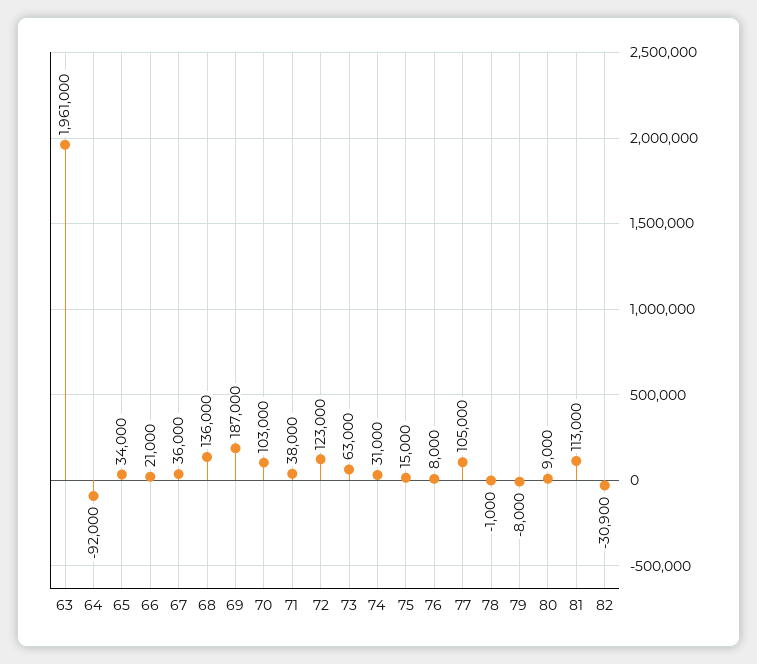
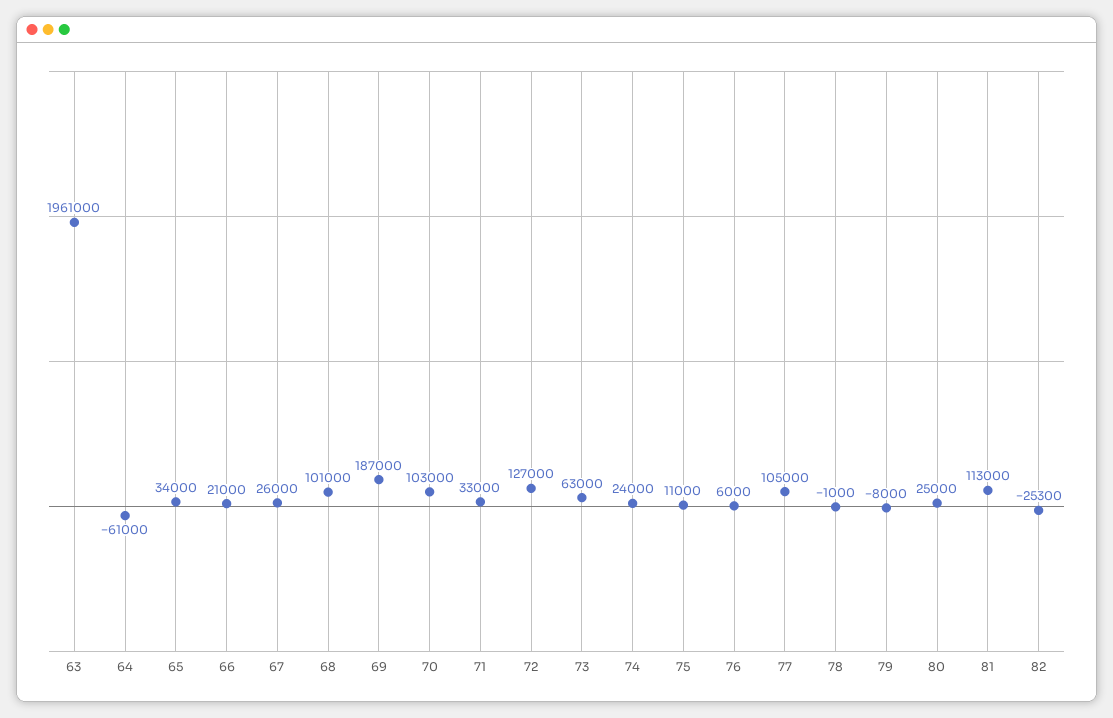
  {
    "63": 1961000,
-   "64": -92000,
+   "64": -61000,
    "65": 34000,
    "66": 21000,
-   "67": 36000,
+   "67": 26000,
-   "68": 136000,
+   "68": 101000,
    "69": 187000,
    "70": 103000,
-   "71": 38000,
+   "71": 33000,
-   "72": 123000,
+   "72": 127000,
    "73": 63000,
-   "74": 31000,
+   "74": 24000,
-   "75": 15000,
+   "75": 11000,
-   "76": 8000,
+   "76": 6000,
    "77": 105000,
    "78": -1000,
    "79": -8000,
-   "80": 9000,
+   "80": 25000,
    "81": 113000,
-   "82": -30900
+   "82": -25300
  }

